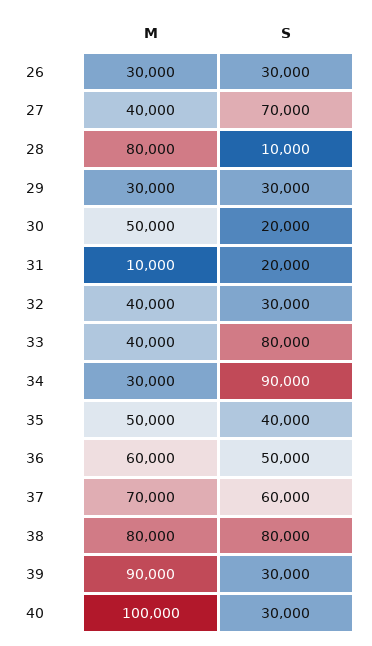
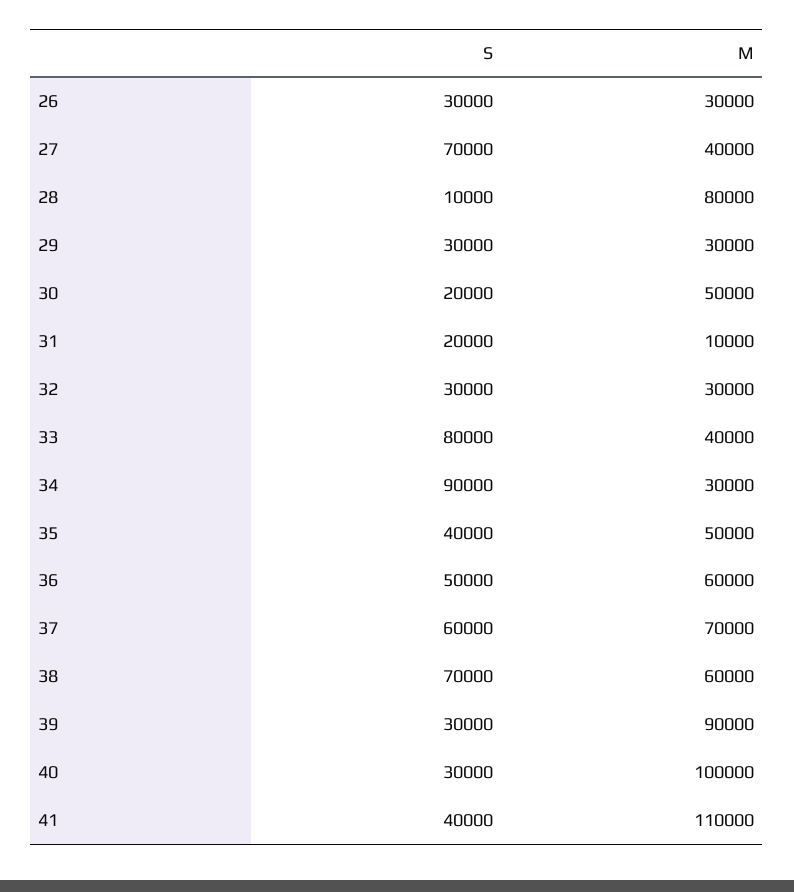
  {
    "M": {
      "26": 30000,
      "27": 40000,
      "28": 80000,
      "29": 30000,
      "30": 50000,
      "31": 10000,
-     "32": 40000,
+     "32": 30000,
      "33": 40000,
      "34": 30000,
      "35": 50000,
      "36": 60000,
      "37": 70000,
-     "38": 80000,
+     "38": 60000,
      "39": 90000,
-     "40": 100000
+     "40": 100000,
+     "41": 110000
    },
    "S": {
      "26": 30000,
      "27": 70000,
      "28": 10000,
      "29": 30000,
      "30": 20000,
      "31": 20000,
      "32": 30000,
      "33": 80000,
      "34": 90000,
      "35": 40000,
      "36": 50000,
      "37": 60000,
-     "38": 80000,
+     "38": 70000,
      "39": 30000,
-     "40": 30000
+     "40": 30000,
+     "41": 40000
    }
  }

